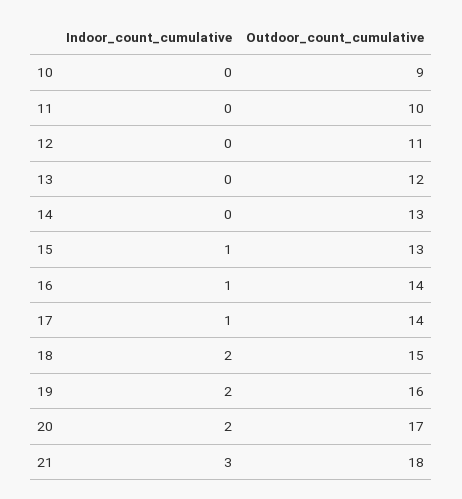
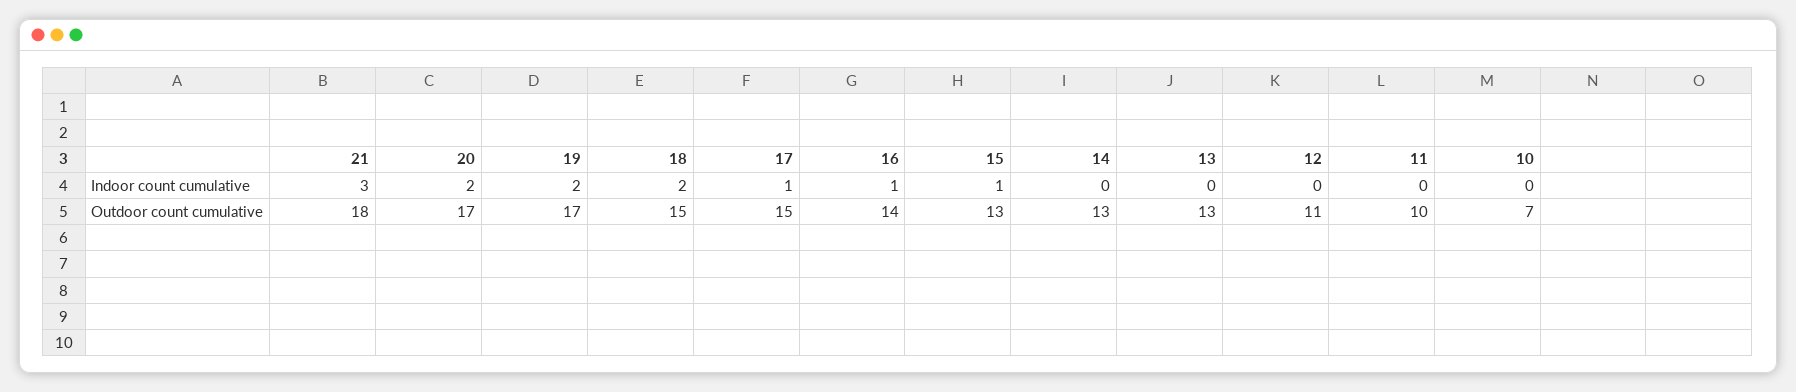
  {
    "Indoor_count_cumulative": {
      "10": 0,
      "11": 0,
      "12": 0,
      "13": 0,
      "14": 0,
      "15": 1,
      "16": 1,
      "17": 1,
      "18": 2,
      "19": 2,
      "20": 2,
      "21": 3
    },
    "Outdoor_count_cumulative": {
-     "10": 9,
+     "10": 7,
      "11": 10,
      "12": 11,
-     "13": 12,
+     "13": 13,
      "14": 13,
      "15": 13,
      "16": 14,
-     "17": 14,
+     "17": 15,
      "18": 15,
-     "19": 16,
+     "19": 17,
      "20": 17,
      "21": 18
    }
  }

